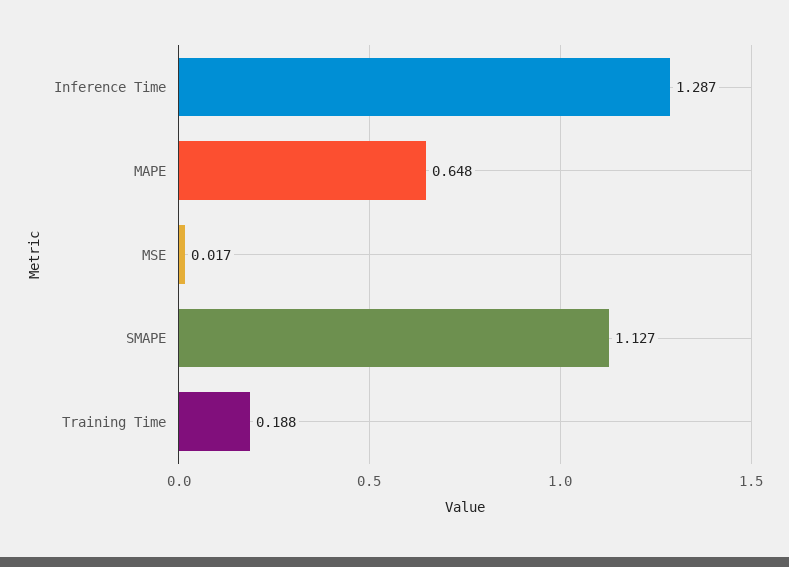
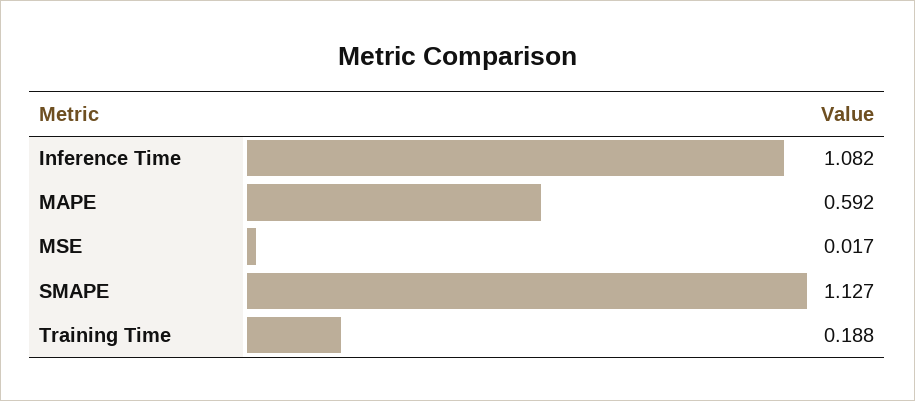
  {
-   "Inference Time": 1.287,
+   "Inference Time": 1.082,
-   "MAPE": 0.648,
+   "MAPE": 0.592,
    "MSE": 0.017,
    "SMAPE": 1.127,
    "Training Time": 0.188
  }

